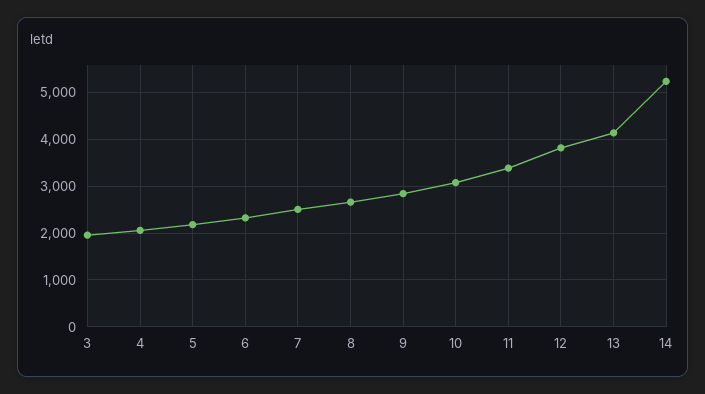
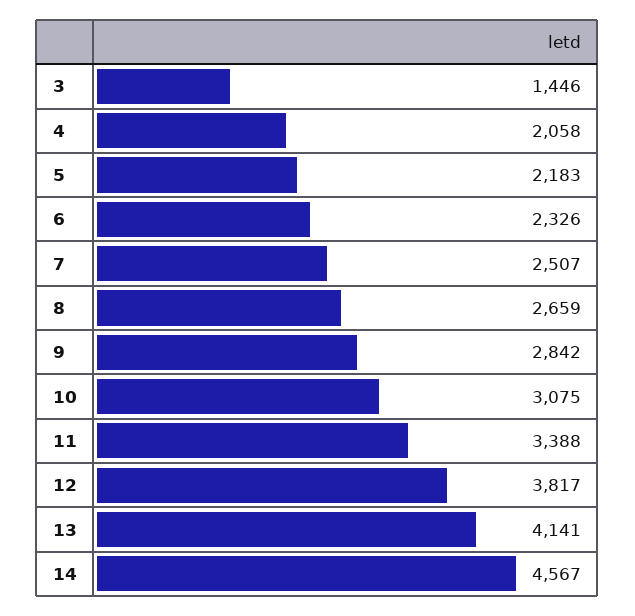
  {
-   "3": 2000,
+   "3": 1446,
    "4": 2058,
    "5": 2183,
    "6": 2326,
    "7": 2507,
    "8": 2659,
    "9": 2842,
    "10": 3075,
    "11": 3388,
    "12": 3817,
    "13": 4141,
-   "14": 5200
+   "14": 4567
  }

